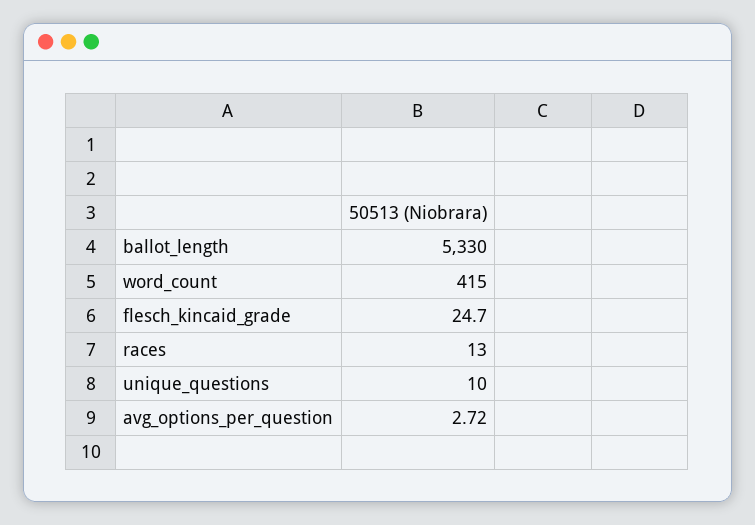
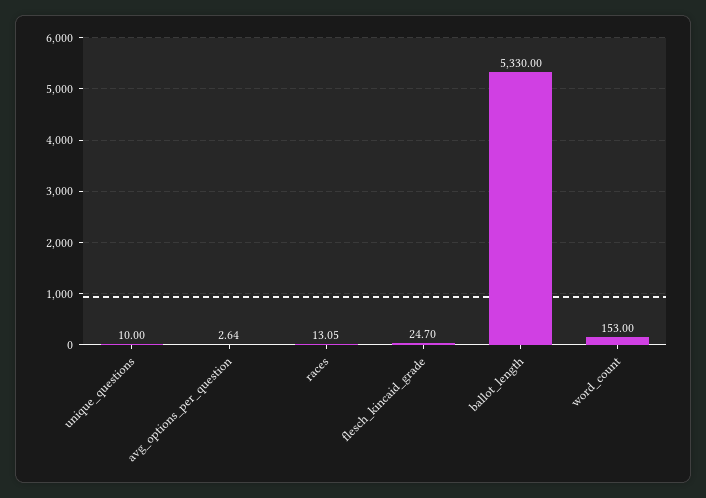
  {
    "ballot_length": 5330,
-   "word_count": 415,
+   "word_count": 153,
    "flesch_kincaid_grade": 24.7,
-   "races": 13,
+   "races": 13.05,
    "unique_questions": 10,
-   "avg_options_per_question": 2.72
+   "avg_options_per_question": 2.64
  }

